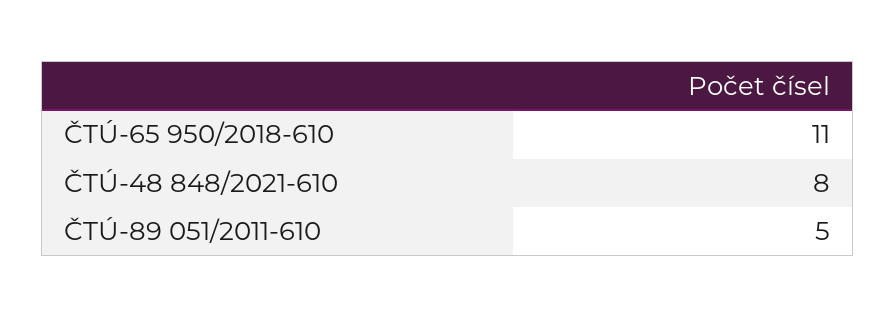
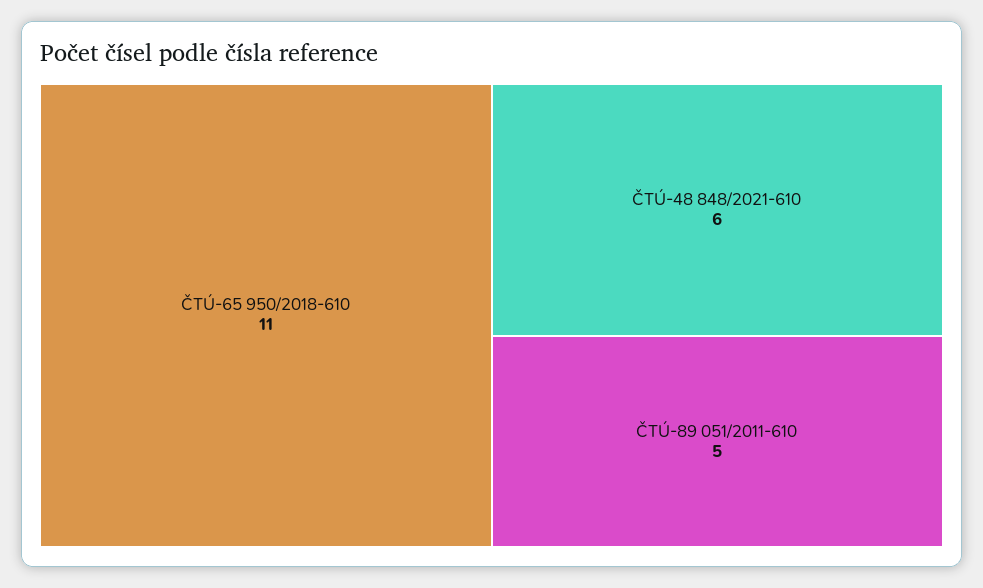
  {
    "ČTÚ-65 950/2018-610": 11,
-   "ČTÚ-48 848/2021-610": 8,
+   "ČTÚ-48 848/2021-610": 6,
    "ČTÚ-89 051/2011-610": 5
  }

